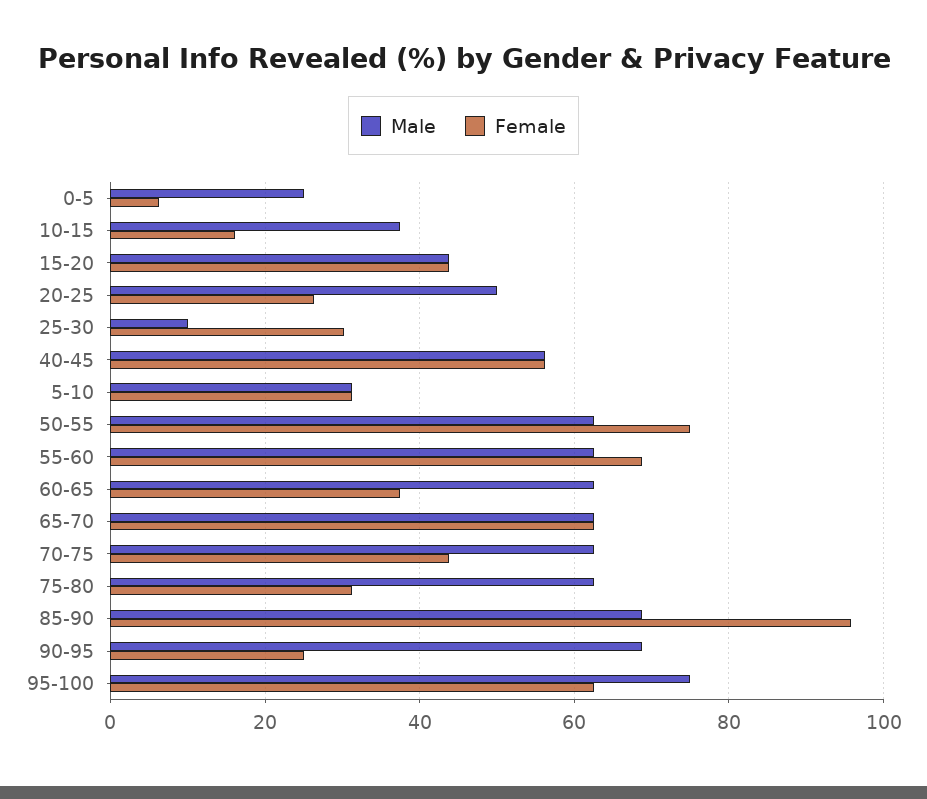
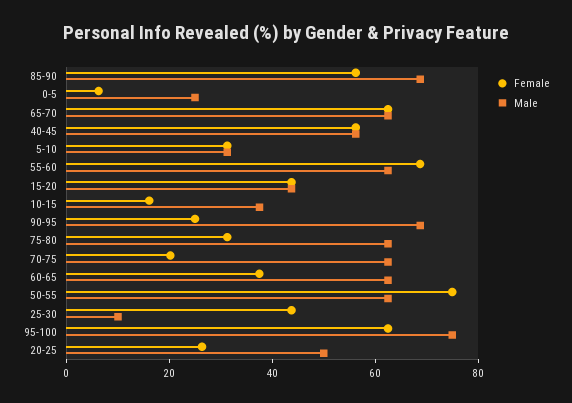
  {
    "Male": {
      "0-5": 26,
      "10-15": 38,
      "15-20": 44,
      "20-25": 50,
      "25-30": 10,
      "40-45": 56,
      "5-10": 32,
      "50-55": 62,
      "55-60": 62,
      "60-65": 62,
      "65-70": 62,
      "70-75": 62,
      "75-80": 62,
      "85-90": 68,
      "90-95": 68,
      "95-100": 76
    },
    "Female": {
      "0-5": 6,
      "10-15": 16,
      "15-20": 44,
      "20-25": 26,
-     "25-30": 30,
+     "25-30": 45,
      "40-45": 56,
      "5-10": 32,
      "50-55": 76,
      "55-60": 68,
      "60-65": 38,
      "65-70": 62,
-     "70-75": 44,
+     "70-75": 20,
      "75-80": 32,
-     "85-90": 96,
+     "85-90": 55,
      "90-95": 26,
      "95-100": 62
    }
  }

